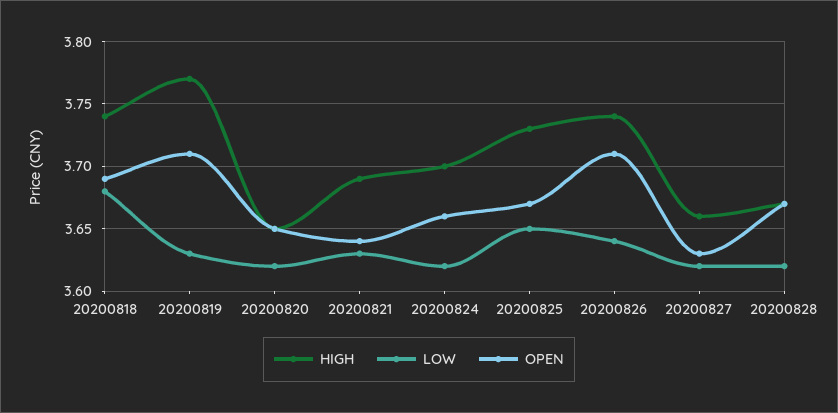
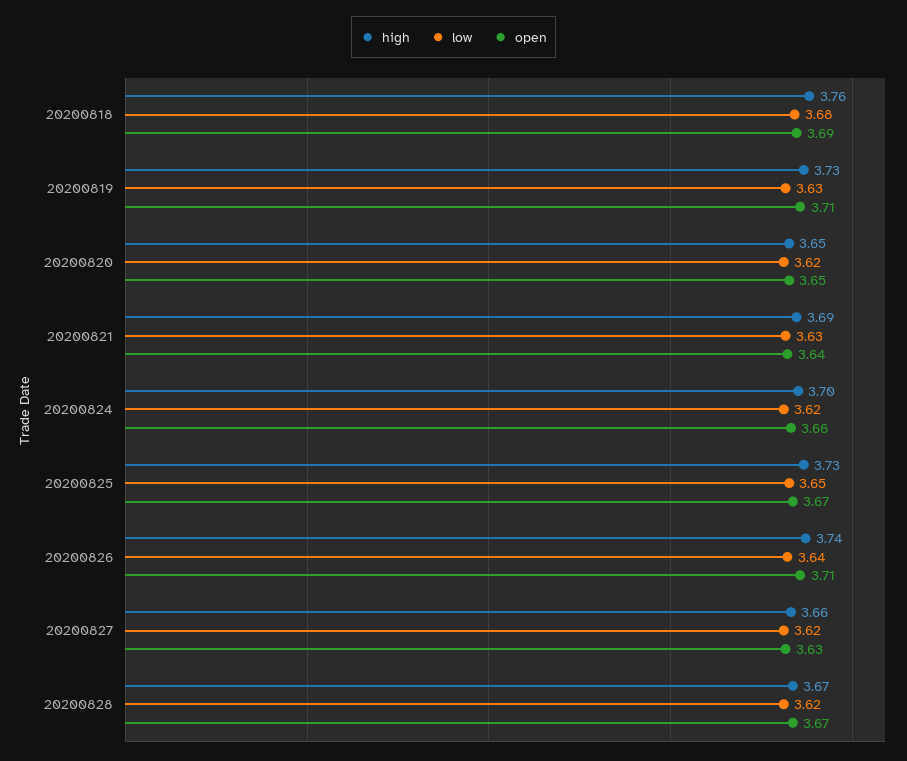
  {
    "HIGH": {
-     "20200818": 3.74,
+     "20200818": 3.76,
-     "20200819": 3.77,
+     "20200819": 3.73,
      "20200820": 3.65,
      "20200821": 3.69,
      "20200824": 3.7,
      "20200825": 3.73,
      "20200826": 3.74,
      "20200827": 3.66,
      "20200828": 3.67
    },
    "LOW": {
      "20200818": 3.68,
      "20200819": 3.63,
      "20200820": 3.62,
      "20200821": 3.63,
      "20200824": 3.62,
      "20200825": 3.65,
      "20200826": 3.64,
      "20200827": 3.62,
      "20200828": 3.62
    },
    "OPEN": {
      "20200818": 3.69,
      "20200819": 3.71,
      "20200820": 3.65,
      "20200821": 3.64,
      "20200824": 3.66,
      "20200825": 3.67,
      "20200826": 3.71,
      "20200827": 3.63,
      "20200828": 3.67
    }
  }

